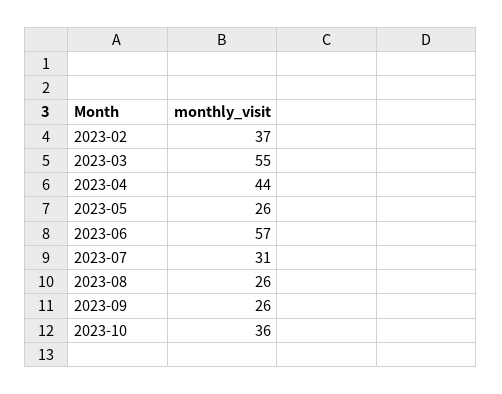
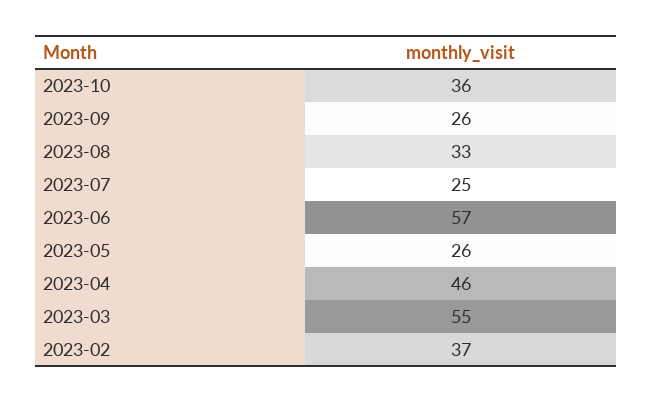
  {
    "2023-02": 37,
    "2023-03": 55,
-   "2023-04": 44,
+   "2023-04": 46,
    "2023-05": 26,
    "2023-06": 57,
-   "2023-07": 31,
+   "2023-07": 25,
-   "2023-08": 26,
+   "2023-08": 33,
    "2023-09": 26,
    "2023-10": 36
  }

